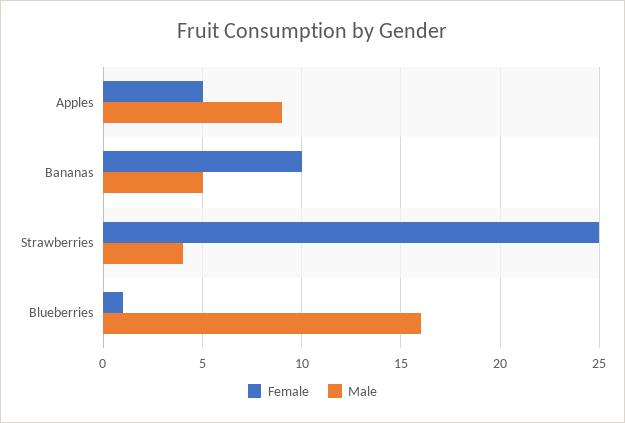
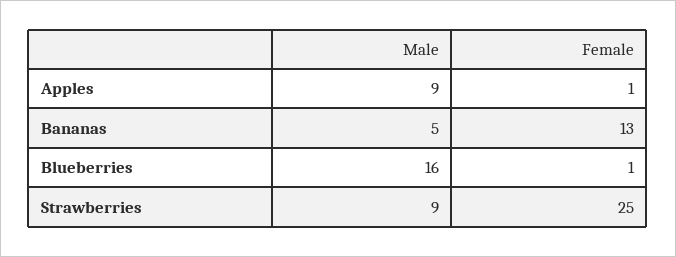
  {
    "Female": {
-     "Apples": 5,
+     "Apples": 1,
-     "Bananas": 10,
+     "Bananas": 13,
      "Strawberries": 25,
      "Blueberries": 1
    },
    "Male": {
      "Apples": 9,
      "Bananas": 5,
-     "Strawberries": 4,
+     "Strawberries": 9,
      "Blueberries": 16
    }
  }

